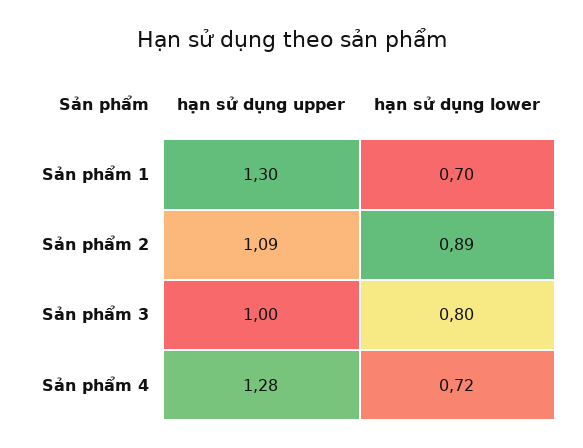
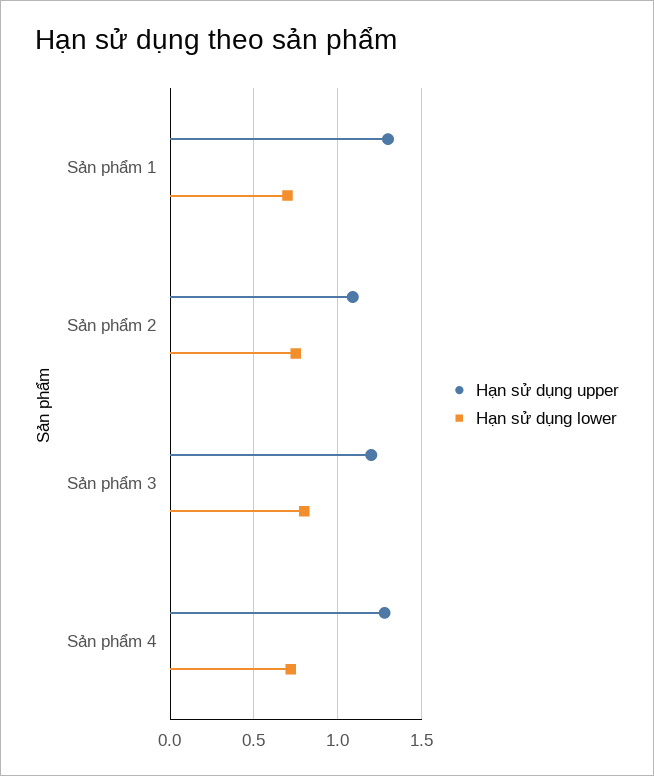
  {
    "hạn sử dụng upper": {
      "Sản phẩm 1": 1.3,
      "Sản phẩm 2": 1.09,
-     "Sản phẩm 3": 1,
+     "Sản phẩm 3": 1.2,
      "Sản phẩm 4": 1.28
    },
    "hạn sử dụng lower": {
      "Sản phẩm 1": 0.7,
-     "Sản phẩm 2": 0.89,
+     "Sản phẩm 2": 0.75,
      "Sản phẩm 3": 0.8,
      "Sản phẩm 4": 0.72
    }
  }

